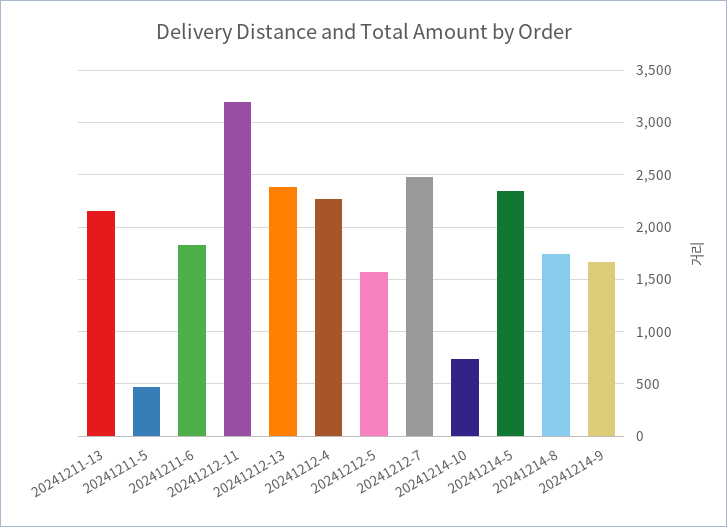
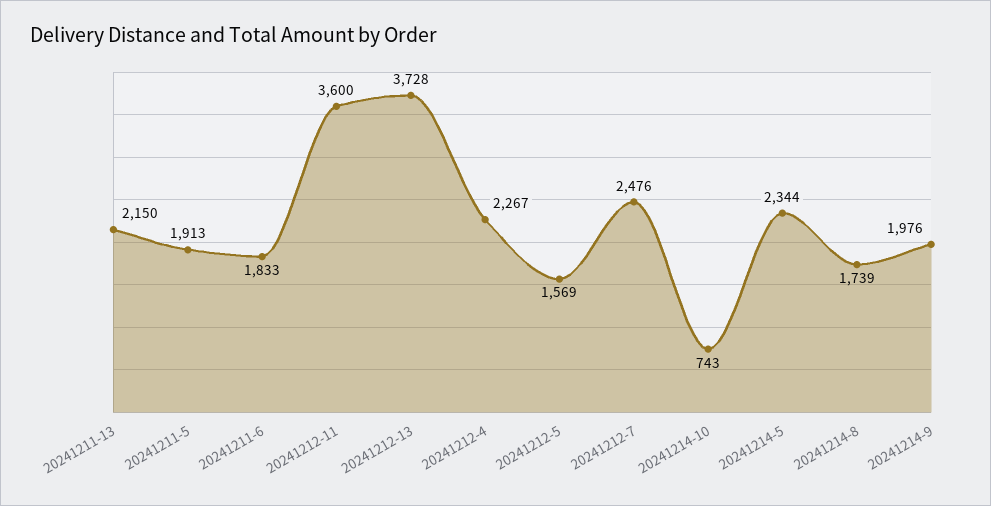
  {
    "20241211-13": 2150,
-   "20241211-5": 500,
+   "20241211-5": 1913,
    "20241211-6": 1833,
-   "20241212-11": 3200,
+   "20241212-11": 3600,
-   "20241212-13": 2400,
+   "20241212-13": 3728,
    "20241212-4": 2267,
    "20241212-5": 1569,
    "20241212-7": 2476,
    "20241214-10": 743,
    "20241214-5": 2344,
    "20241214-8": 1739,
-   "20241214-9": 1700
+   "20241214-9": 1976
  }

